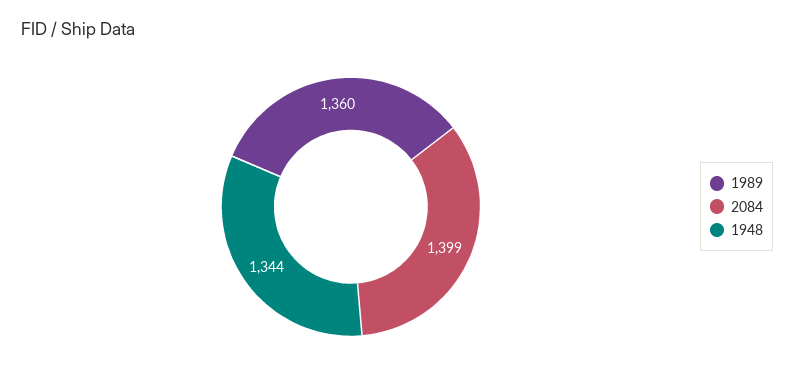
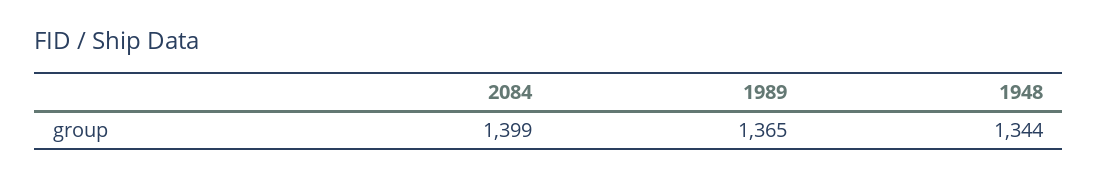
  {
-   "1989": 1360,
+   "1989": 1365,
    "2084": 1399,
    "1948": 1344
  }

